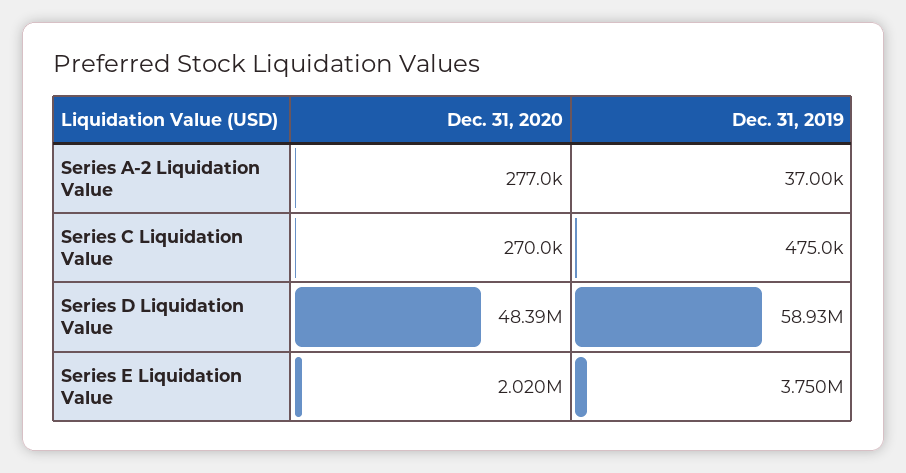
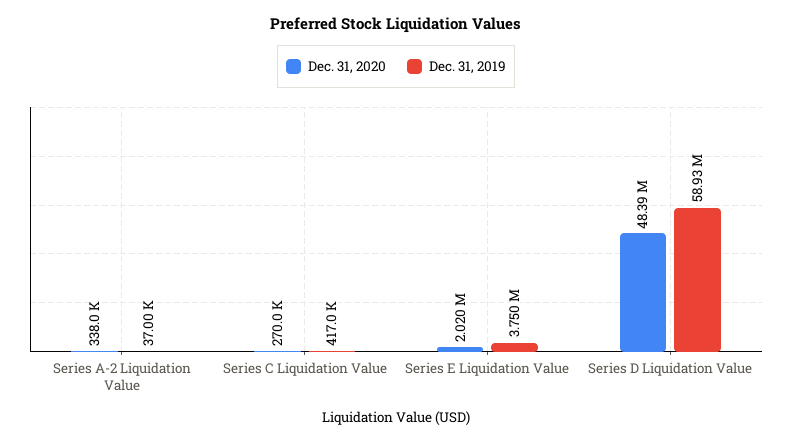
  {
    "Dec. 31, 2020": {
-     "Series A-2 Liquidation Value": 277000,
+     "Series A-2 Liquidation Value": 338000,
      "Series C Liquidation Value": 270000,
      "Series D Liquidation Value": 48390000,
      "Series E Liquidation Value": 2020000
    },
    "Dec. 31, 2019": {
      "Series A-2 Liquidation Value": 37000,
-     "Series C Liquidation Value": 475000,
+     "Series C Liquidation Value": 417000,
      "Series D Liquidation Value": 58930000,
      "Series E Liquidation Value": 3750000
    }
  }

